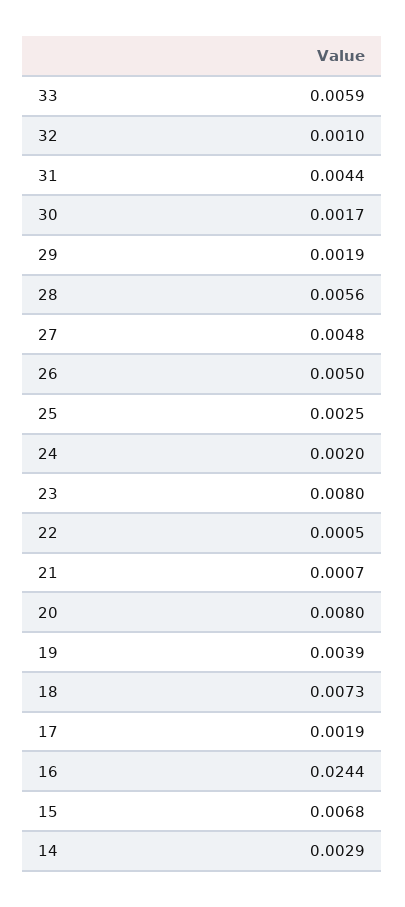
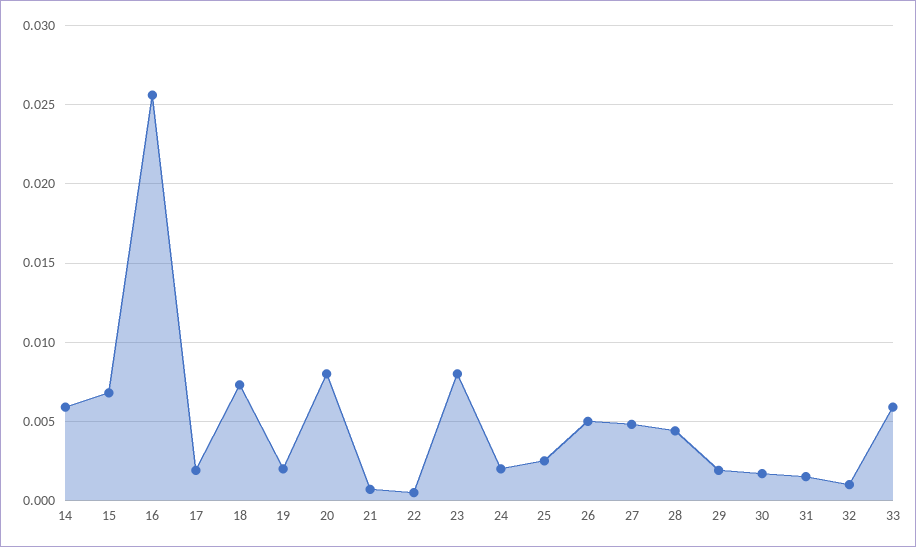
  {
    "33": 0.0059,
    "32": 0.001,
-   "31": 0.0044,
+   "31": 0.0015,
    "30": 0.0017,
    "29": 0.0019,
-   "28": 0.0056,
+   "28": 0.0045,
    "27": 0.0048,
    "26": 0.005,
    "25": 0.0025,
    "24": 0.002,
    "23": 0.008,
    "22": 0.0005,
    "21": 0.0007,
    "20": 0.008,
-   "19": 0.0039,
+   "19": 0.002,
    "18": 0.0073,
    "17": 0.0019,
-   "16": 0.0244,
+   "16": 0.0255,
    "15": 0.0068,
-   "14": 0.0029
+   "14": 0.006
  }

